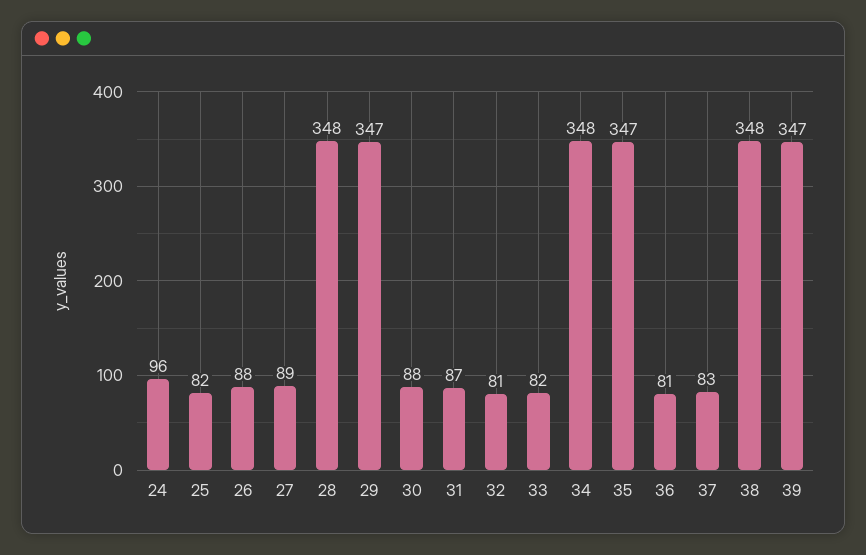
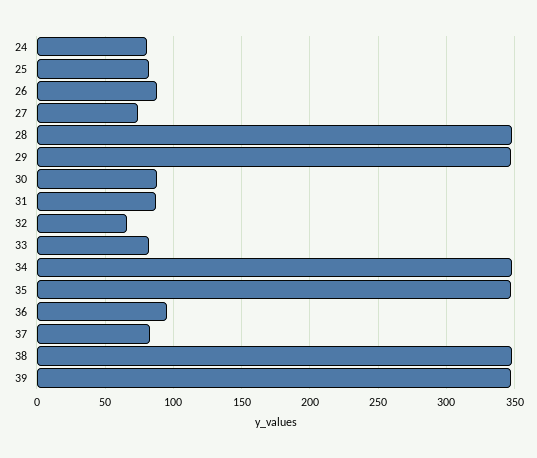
  {
-   "24": 96,
+   "24": 80,
    "25": 82,
    "26": 88,
-   "27": 89,
+   "27": 75,
    "28": 348,
    "29": 347,
    "30": 88,
    "31": 87,
-   "32": 81,
+   "32": 65,
    "33": 82,
    "34": 348,
    "35": 347,
-   "36": 81,
+   "36": 95,
    "37": 83,
    "38": 348,
    "39": 347
  }

